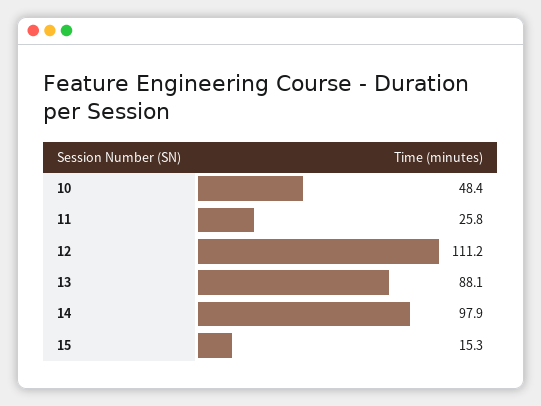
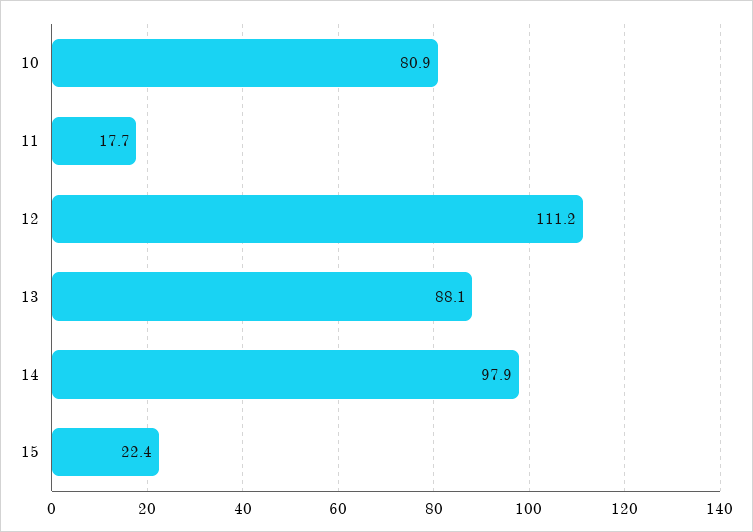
  {
-   "10": 48.4,
+   "10": 80.9,
-   "11": 25.8,
+   "11": 17.7,
    "12": 111.2,
    "13": 88.1,
    "14": 97.9,
-   "15": 15.3
+   "15": 22.4
  }

